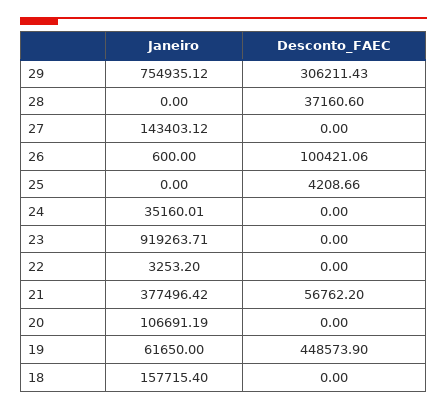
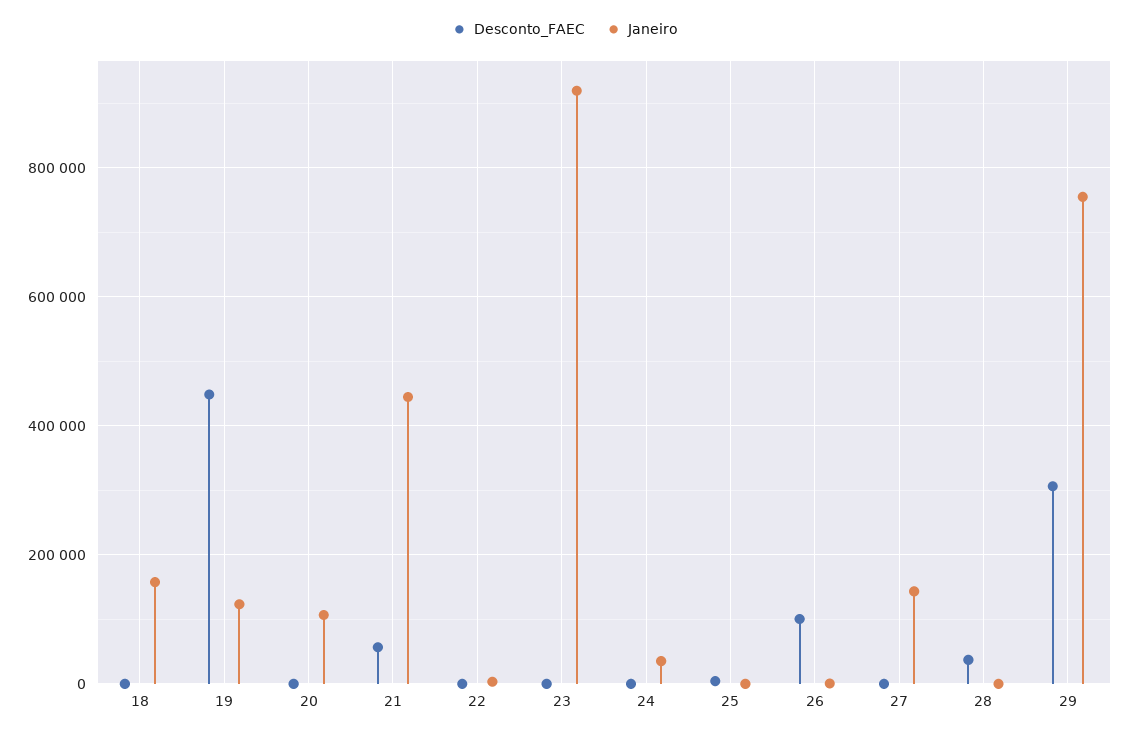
  {
    "Janeiro": {
      "29": 754935.12,
      "28": 0,
      "27": 143403.12,
      "26": 600,
      "25": 0,
      "24": 35160.01,
      "23": 919263.71,
      "22": 3253.2,
-     "21": 377496.42,
+     "21": 440000,
      "20": 106691.19,
-     "19": 61650,
+     "19": 120000,
      "18": 157715.4
    },
    "Desconto_FAEC": {
      "29": 306211.43,
      "28": 37160.6,
      "27": 0,
      "26": 100421.06,
      "25": 4208.66,
      "24": 0,
      "23": 0,
      "22": 0,
      "21": 56762.2,
      "20": 0,
      "19": 448573.9,
      "18": 0
    }
  }

